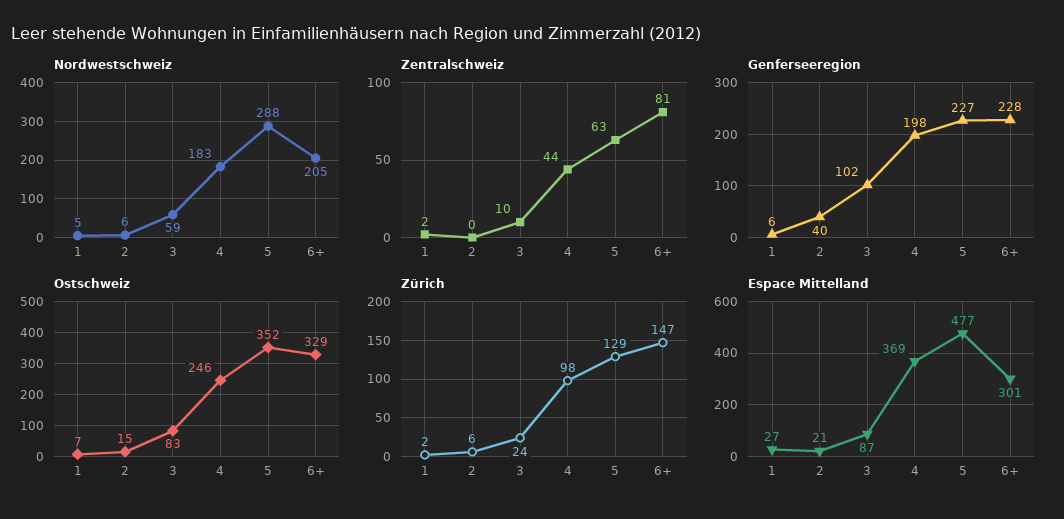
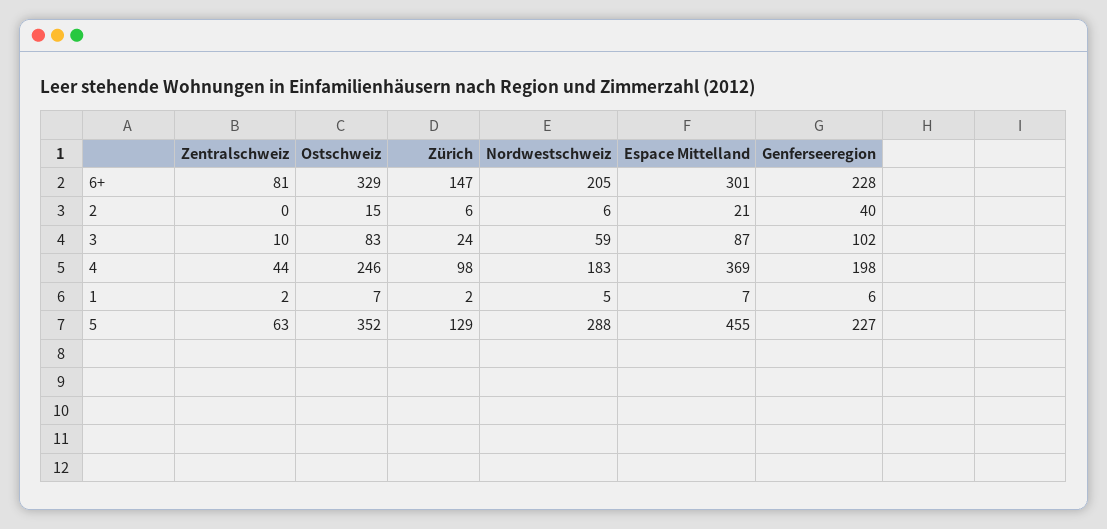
  {
    "Nordwestschweiz": {
      "1": 5,
      "2": 6,
      "3": 59,
      "4": 183,
      "5": 288,
      "6+": 205
    },
    "Zentralschweiz": {
      "1": 2,
      "2": 0,
      "3": 10,
      "4": 44,
      "5": 63,
      "6+": 81
    },
    "Genferseeregion": {
      "1": 6,
      "2": 40,
      "3": 102,
      "4": 198,
      "5": 227,
      "6+": 228
    },
    "Ostschweiz": {
      "1": 7,
      "2": 15,
      "3": 83,
      "4": 246,
      "5": 352,
      "6+": 329
    },
    "Zürich": {
      "1": 2,
      "2": 6,
      "3": 24,
      "4": 98,
      "5": 129,
      "6+": 147
    },
    "Espace Mittelland": {
-     "1": 27,
+     "1": 7,
      "2": 21,
      "3": 87,
      "4": 369,
-     "5": 477,
+     "5": 455,
      "6+": 301
    }
  }

